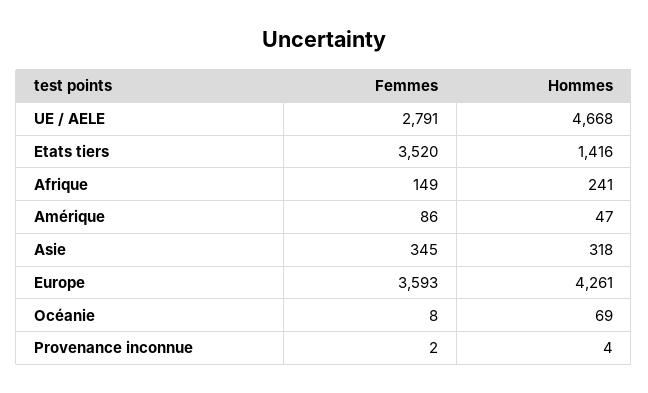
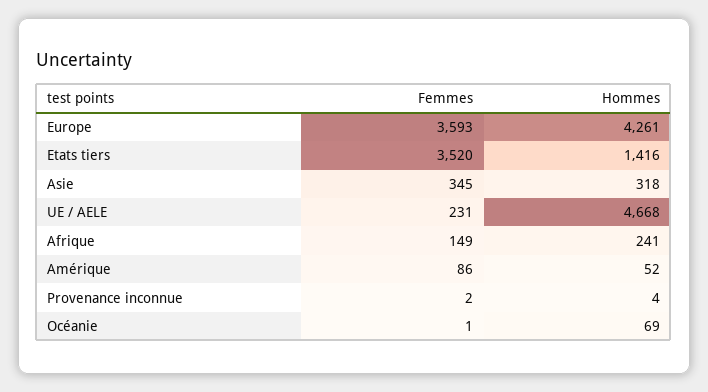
  {
    "Femmes": {
-     "UE / AELE": 2791,
+     "UE / AELE": 231,
      "Etats tiers": 3520,
      "Afrique": 149,
      "Amérique": 86,
      "Asie": 345,
      "Europe": 3593,
-     "Océanie": 8,
+     "Océanie": 1,
      "Provenance inconnue": 2
    },
    "Hommes": {
      "UE / AELE": 4668,
      "Etats tiers": 1416,
      "Afrique": 241,
-     "Amérique": 47,
+     "Amérique": 52,
      "Asie": 318,
      "Europe": 4261,
      "Océanie": 69,
      "Provenance inconnue": 4
    }
  }

